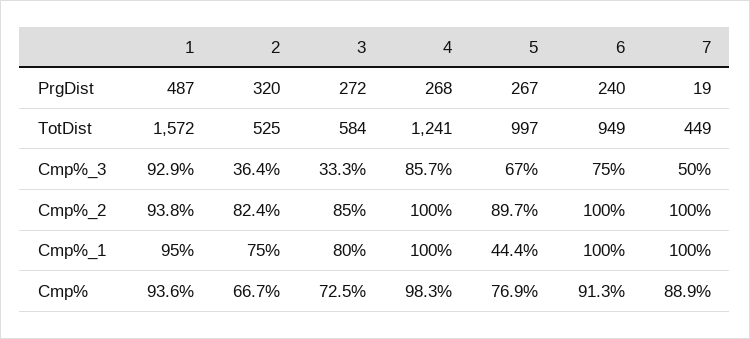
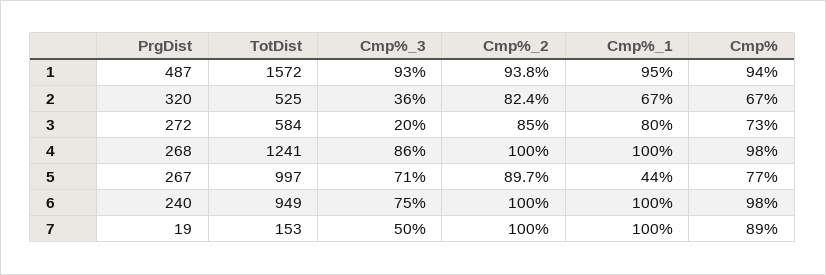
  {
    "1": {
      "PrgDist": 487,
      "TotDist": 1572,
      "Cmp%_3": 92.9,
      "Cmp%_2": 93.8,
      "Cmp%_1": 95,
      "Cmp%": 93.6
    },
    "2": {
      "PrgDist": 320,
      "TotDist": 525,
      "Cmp%_3": 36.4,
      "Cmp%_2": 82.4,
-     "Cmp%_1": 75,
+     "Cmp%_1": 67,
      "Cmp%": 66.7
    },
    "3": {
      "PrgDist": 272,
      "TotDist": 584,
-     "Cmp%_3": 33.3,
+     "Cmp%_3": 20,
      "Cmp%_2": 85,
      "Cmp%_1": 80,
      "Cmp%": 72.5
    },
    "4": {
      "PrgDist": 268,
      "TotDist": 1241,
      "Cmp%_3": 85.7,
      "Cmp%_2": 100,
      "Cmp%_1": 100,
      "Cmp%": 98.3
    },
    "5": {
      "PrgDist": 267,
      "TotDist": 997,
-     "Cmp%_3": 67,
+     "Cmp%_3": 71,
      "Cmp%_2": 89.7,
      "Cmp%_1": 44.4,
      "Cmp%": 76.9
    },
    "6": {
      "PrgDist": 240,
      "TotDist": 949,
      "Cmp%_3": 75,
      "Cmp%_2": 100,
      "Cmp%_1": 100,
-     "Cmp%": 91.3
+     "Cmp%": 98
    },
    "7": {
      "PrgDist": 19,
-     "TotDist": 449,
+     "TotDist": 153,
      "Cmp%_3": 50,
      "Cmp%_2": 100,
      "Cmp%_1": 100,
      "Cmp%": 88.9
    }
  }

